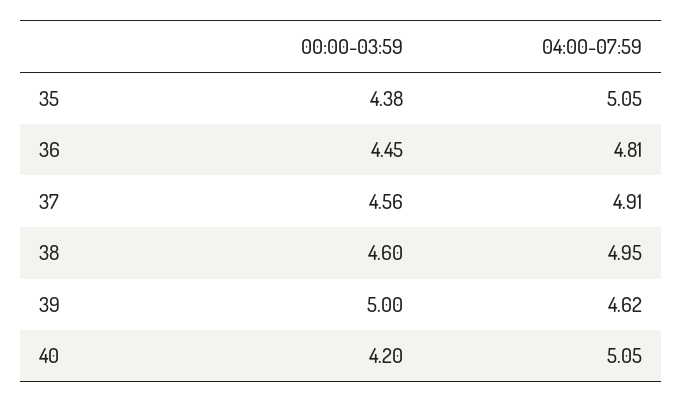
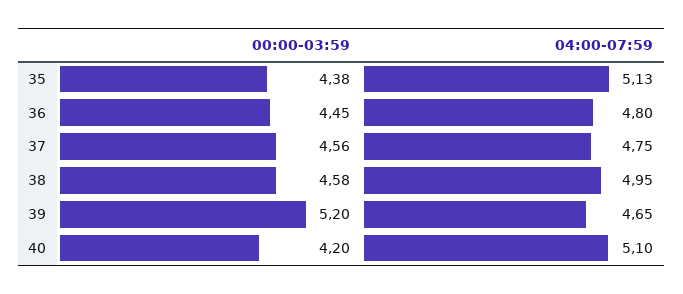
  {
    "00:00-03:59": {
      "35": 4.38,
      "36": 4.45,
      "37": 4.56,
-     "38": 4.6,
+     "38": 4.58,
-     "39": 5,
+     "39": 5.2,
      "40": 4.2
    },
    "04:00-07:59": {
-     "35": 5.05,
+     "35": 5.13,
-     "36": 4.81,
+     "36": 4.8,
-     "37": 4.91,
+     "37": 4.75,
      "38": 4.95,
-     "39": 4.62,
+     "39": 4.65,
-     "40": 5.05
+     "40": 5.1
    }
  }

